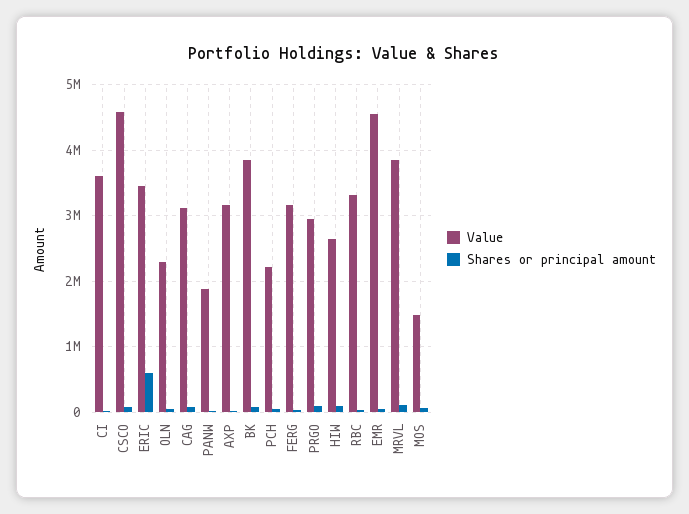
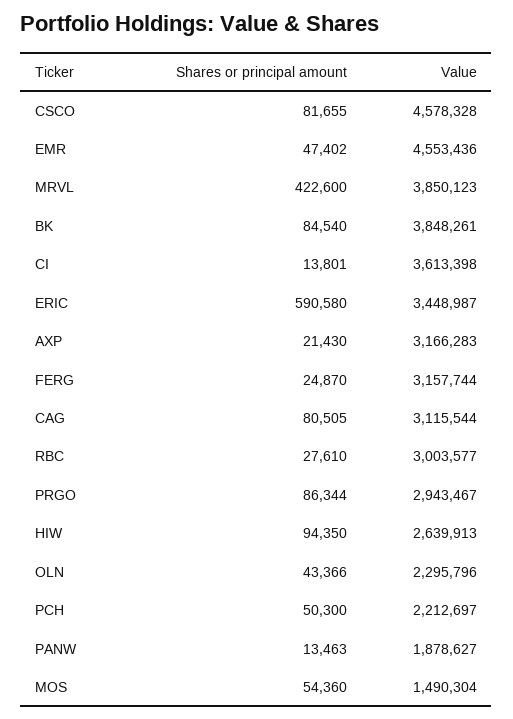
  {
    "Value": {
      "CI": 3613398,
      "CSCO": 4578328,
      "ERIC": 3448987,
      "OLN": 2295796,
      "CAG": 3115544,
      "PANW": 1878627,
      "AXP": 3166283,
      "BK": 3848261,
      "PCH": 2212697,
      "FERG": 3157744,
      "PRGO": 2943467,
      "HIW": 2639913,
-     "RBC": 3300000,
+     "RBC": 3003577,
      "EMR": 4553436,
      "MRVL": 3850123,
      "MOS": 1490304
    },
    "Shares or principal amount": {
      "CI": 13801,
      "CSCO": 81655,
      "ERIC": 590580,
      "OLN": 43366,
      "CAG": 80505,
      "PANW": 13463,
      "AXP": 21430,
      "BK": 84540,
      "PCH": 50300,
      "FERG": 24870,
      "PRGO": 86344,
      "HIW": 94350,
      "RBC": 27610,
      "EMR": 47402,
-     "MRVL": 100000,
+     "MRVL": 422600,
      "MOS": 54360
    }
  }

